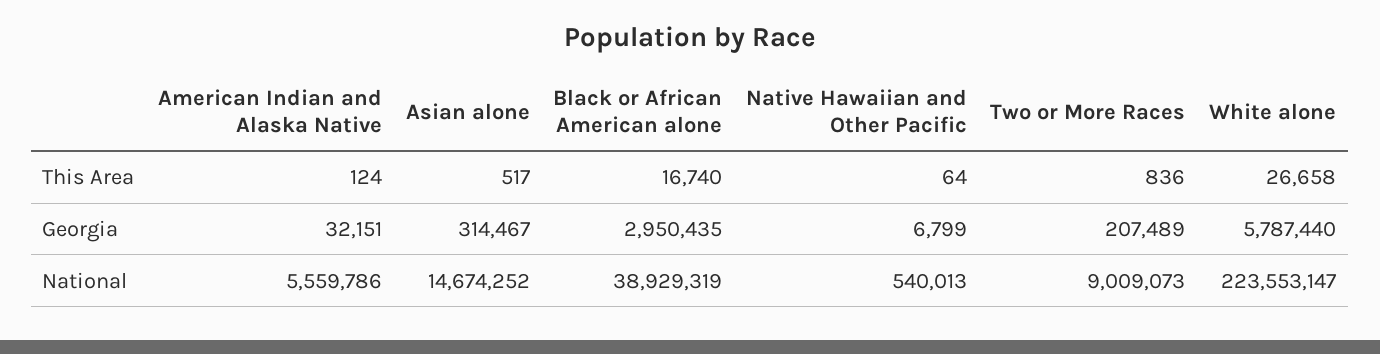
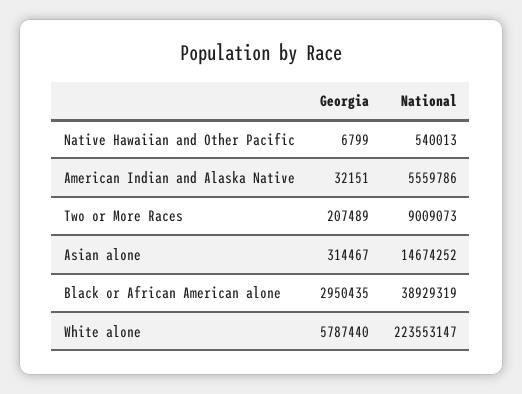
  {
    "American Indian and Alaska Native": {
-     "This Area": 124,
      "Georgia": 32151,
      "National": 5559786
    },
    "Asian alone": {
-     "This Area": 517,
      "Georgia": 314467,
      "National": 14674252
    },
    "Black or African American alone": {
-     "This Area": 16740,
      "Georgia": 2950435,
      "National": 38929319
    },
    "Native Hawaiian and Other Pacific": {
-     "This Area": 64,
      "Georgia": 6799,
      "National": 540013
    },
    "Two or More Races": {
-     "This Area": 836,
      "Georgia": 207489,
      "National": 9009073
    },
    "White alone": {
-     "This Area": 26658,
      "Georgia": 5787440,
      "National": 223553147
    }
  }

